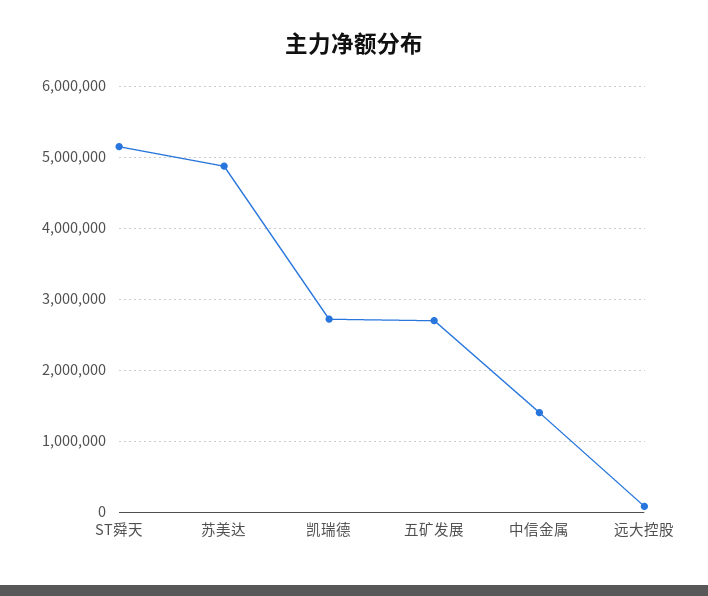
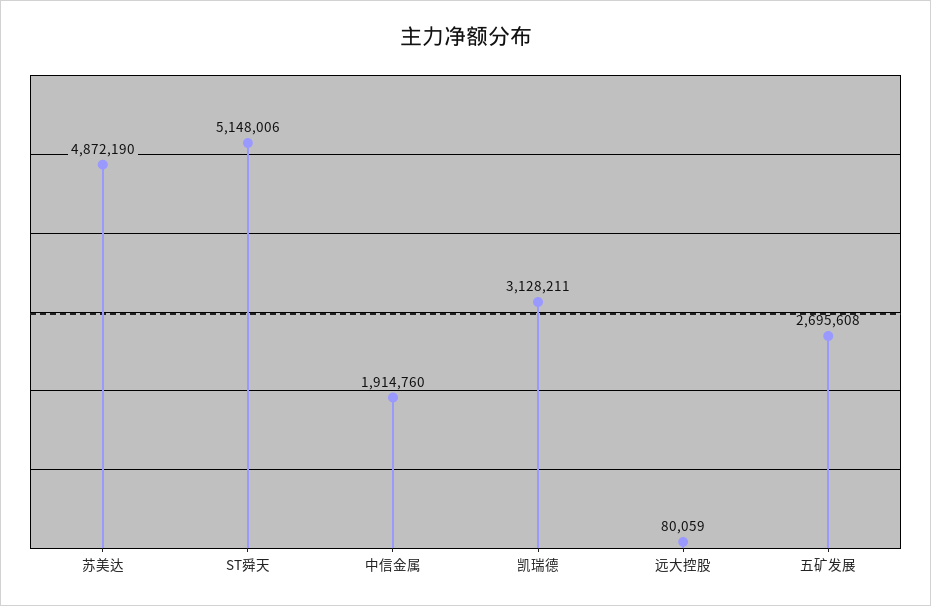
  {
    "ST舜天": 5148006,
    "苏美达": 4872190,
-   "凯瑞德": 2700000,
+   "凯瑞德": 3128211,
    "五矿发展": 2695608,
-   "中信金属": 1400000,
+   "中信金属": 1914760,
    "远大控股": 80059
  }

